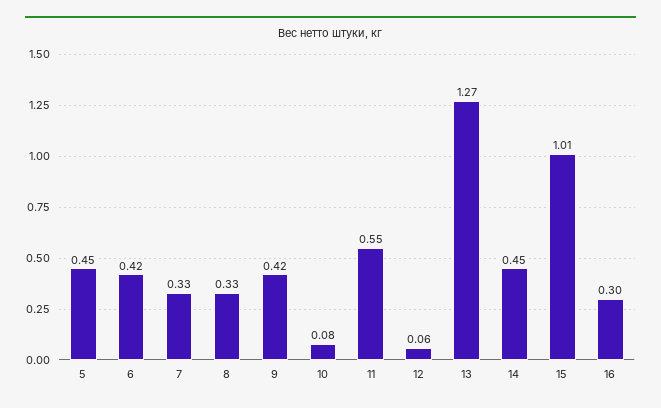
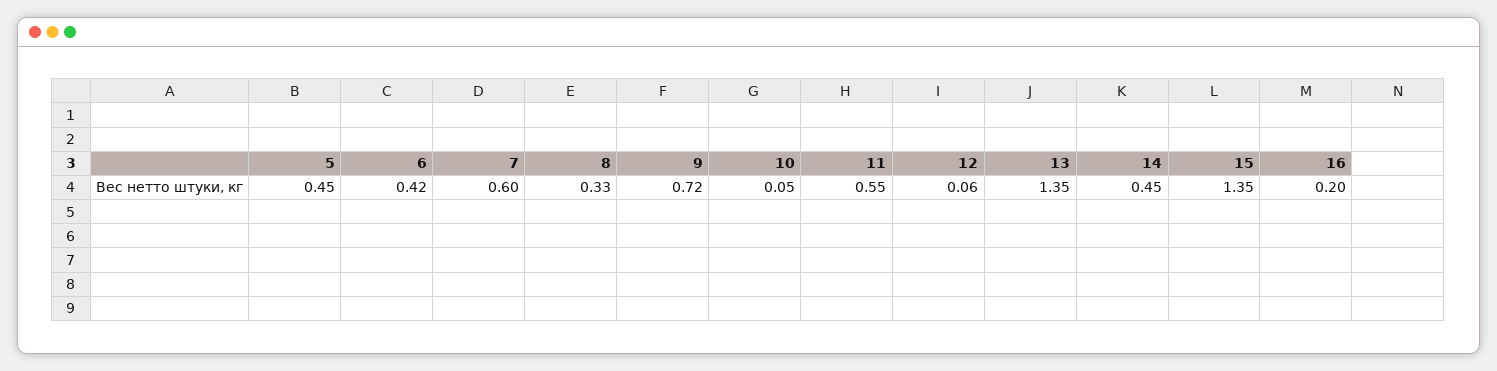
  {
    "5": 0.45,
    "6": 0.42,
-   "7": 0.33,
+   "7": 0.6,
    "8": 0.33,
-   "9": 0.42,
+   "9": 0.72,
-   "10": 0.08,
+   "10": 0.05,
    "11": 0.55,
    "12": 0.06,
-   "13": 1.27,
+   "13": 1.35,
    "14": 0.45,
-   "15": 1.01,
+   "15": 1.35,
-   "16": 0.3
+   "16": 0.2
  }

